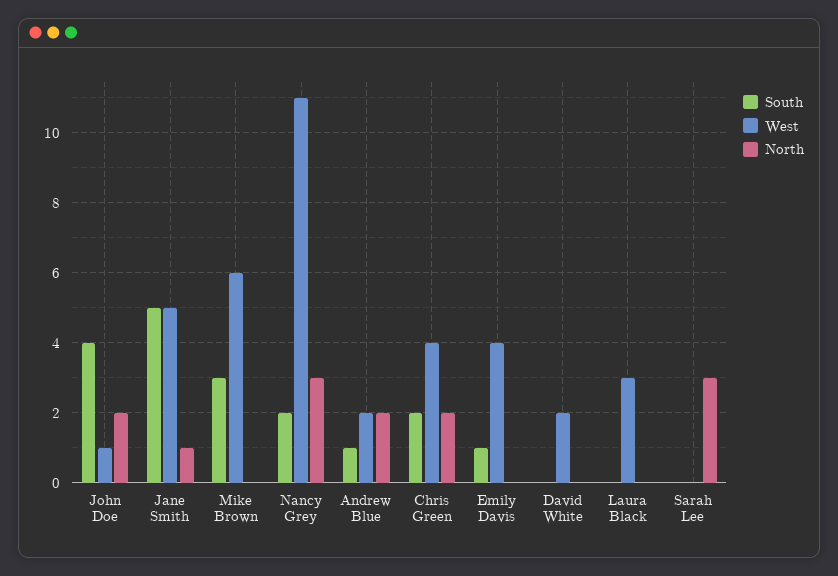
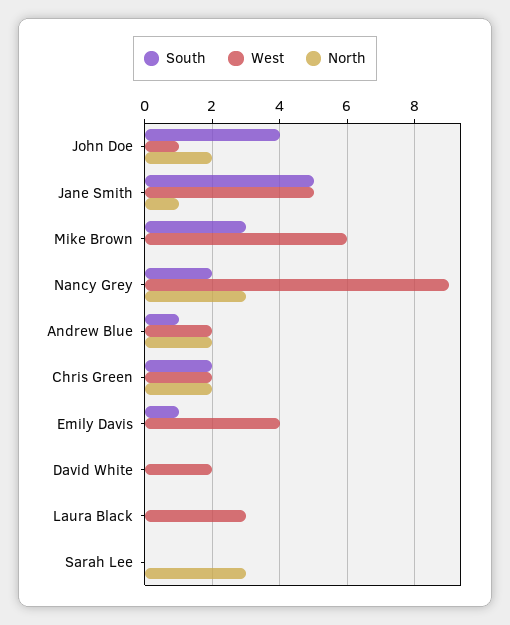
  {
    "South": {
      "John Doe": 4,
      "Jane Smith": 5,
      "Mike Brown": 3,
      "Nancy Grey": 2,
      "Andrew Blue": 1,
      "Chris Green": 2,
      "Emily Davis": 1,
      "David White": 0,
      "Laura Black": 0,
      "Sarah Lee": 0
    },
    "West": {
      "John Doe": 1,
      "Jane Smith": 5,
      "Mike Brown": 6,
-     "Nancy Grey": 11,
+     "Nancy Grey": 9,
      "Andrew Blue": 2,
-     "Chris Green": 4,
+     "Chris Green": 2,
      "Emily Davis": 4,
      "David White": 2,
      "Laura Black": 3,
      "Sarah Lee": 0
    },
    "North": {
      "John Doe": 2,
      "Jane Smith": 1,
      "Mike Brown": 0,
      "Nancy Grey": 3,
      "Andrew Blue": 2,
      "Chris Green": 2,
      "Emily Davis": 0,
      "David White": 0,
      "Laura Black": 0,
      "Sarah Lee": 3
    }
  }

